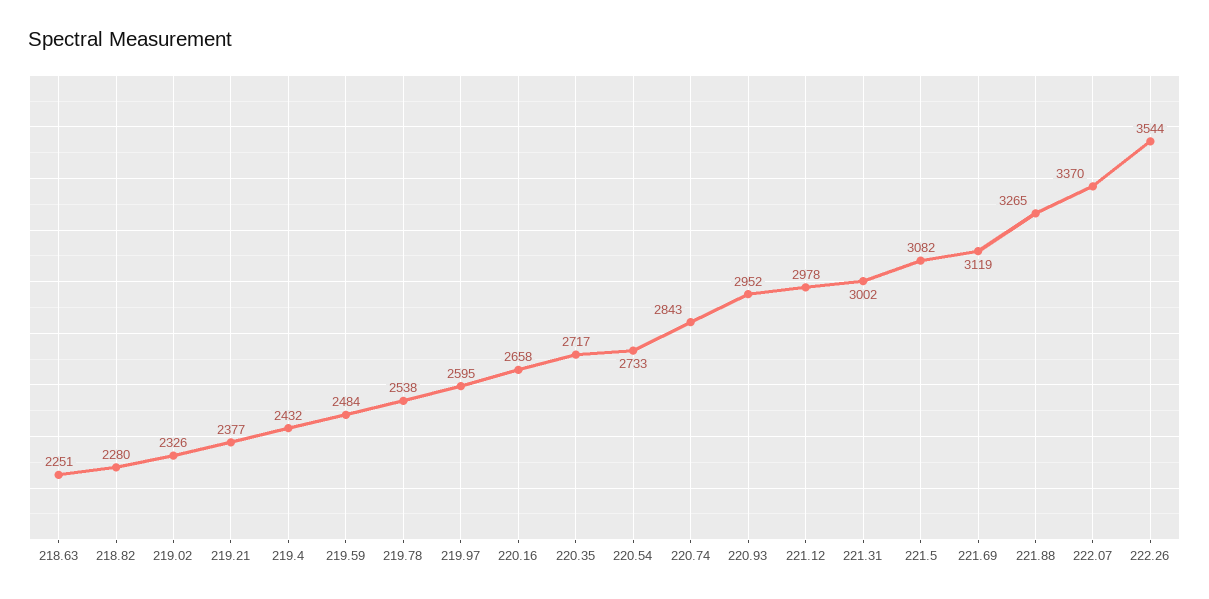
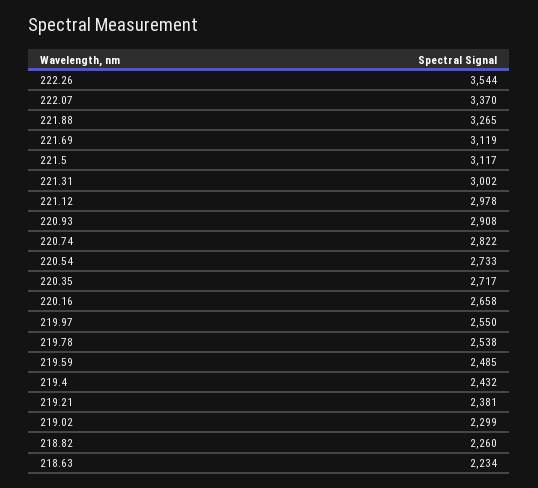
  {
-   "218.63": 2251,
+   "218.63": 2234,
-   "218.82": 2280,
+   "218.82": 2260,
-   "219.02": 2326,
+   "219.02": 2299,
-   "219.21": 2377,
+   "219.21": 2381,
    "219.4": 2432,
-   "219.59": 2484,
+   "219.59": 2485,
    "219.78": 2538,
-   "219.97": 2595,
+   "219.97": 2550,
    "220.16": 2658,
    "220.35": 2717,
    "220.54": 2733,
-   "220.74": 2843,
+   "220.74": 2822,
-   "220.93": 2952,
+   "220.93": 2908,
    "221.12": 2978,
    "221.31": 3002,
-   "221.5": 3082,
+   "221.5": 3117,
    "221.69": 3119,
    "221.88": 3265,
    "222.07": 3370,
    "222.26": 3544
  }

